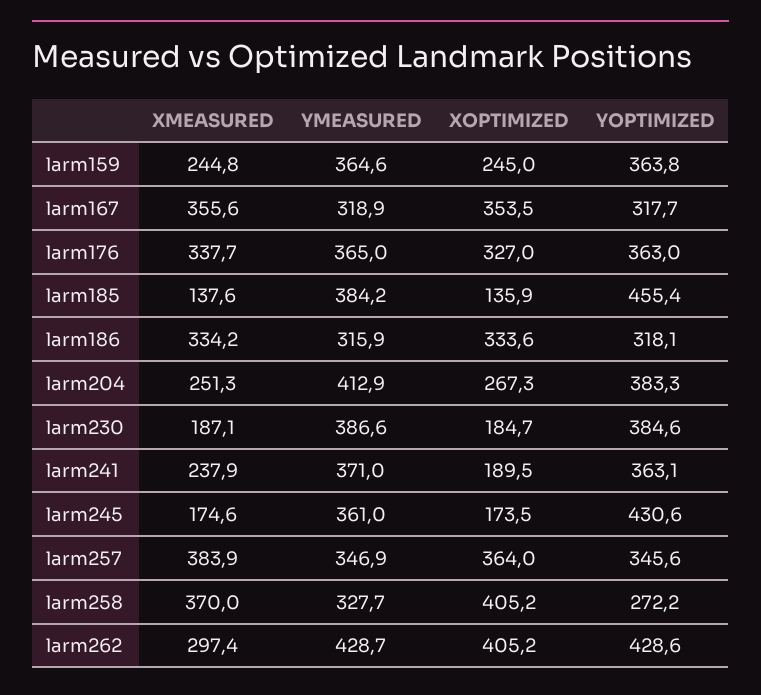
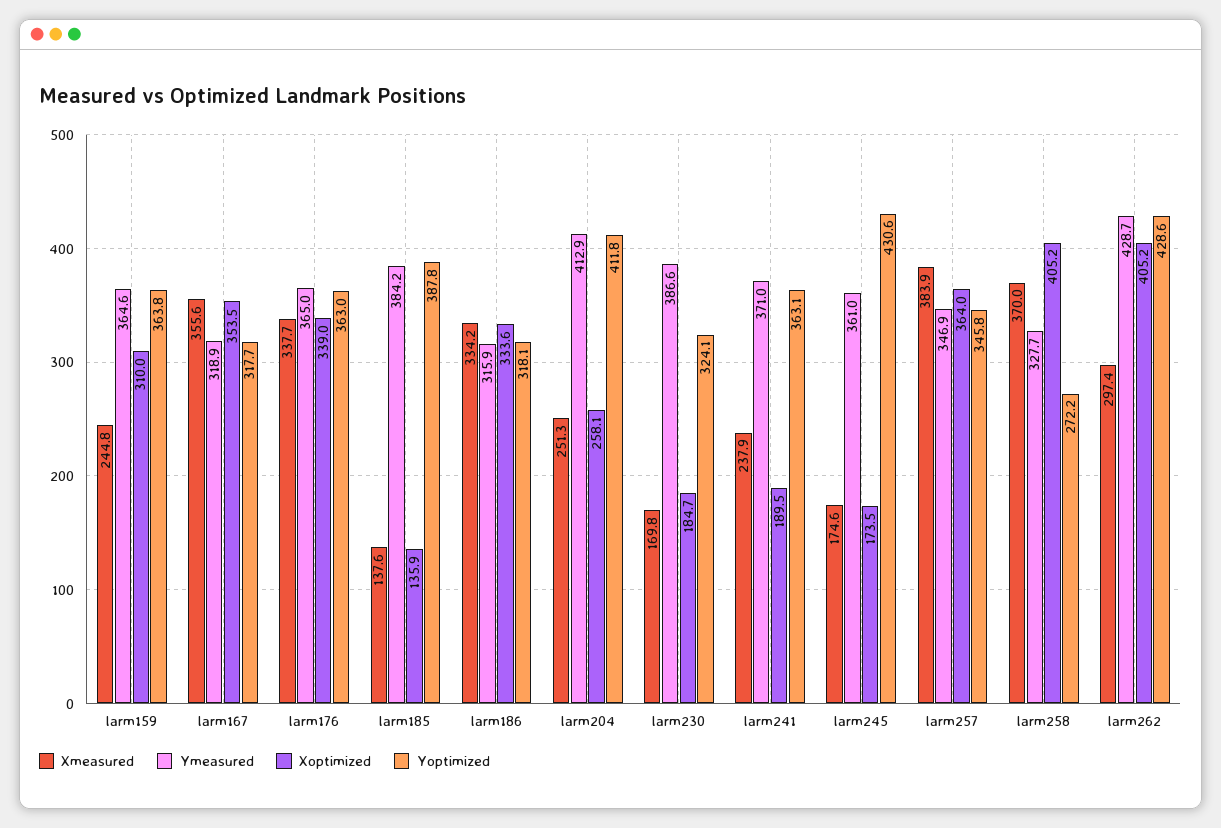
  {
    "XMEASURED": {
      "larm159": 244.8,
      "larm167": 355.6,
      "larm176": 337.7,
      "larm185": 137.6,
      "larm186": 334.2,
      "larm204": 251.3,
-     "larm230": 187.1,
+     "larm230": 169.8,
      "larm241": 237.9,
      "larm245": 174.6,
      "larm257": 383.9,
      "larm258": 370,
      "larm262": 297.4
    },
    "YMEASURED": {
      "larm159": 364.6,
      "larm167": 318.9,
      "larm176": 365,
      "larm185": 384.2,
      "larm186": 315.9,
      "larm204": 412.9,
      "larm230": 386.6,
      "larm241": 371,
      "larm245": 361,
      "larm257": 346.9,
      "larm258": 327.7,
      "larm262": 428.7
    },
    "XOPTIMIZED": {
-     "larm159": 245,
+     "larm159": 310,
      "larm167": 353.5,
-     "larm176": 327,
+     "larm176": 339,
      "larm185": 135.9,
      "larm186": 333.6,
-     "larm204": 267.3,
+     "larm204": 258.1,
      "larm230": 184.7,
      "larm241": 189.5,
      "larm245": 173.5,
      "larm257": 364,
      "larm258": 405.2,
      "larm262": 405.2
    },
    "YOPTIMIZED": {
      "larm159": 363.8,
      "larm167": 317.7,
      "larm176": 363,
-     "larm185": 455.4,
+     "larm185": 387.8,
      "larm186": 318.1,
-     "larm204": 383.3,
+     "larm204": 411.8,
-     "larm230": 384.6,
+     "larm230": 324.1,
      "larm241": 363.1,
      "larm245": 430.6,
-     "larm257": 345.6,
+     "larm257": 345.8,
      "larm258": 272.2,
      "larm262": 428.6
    }
  }

